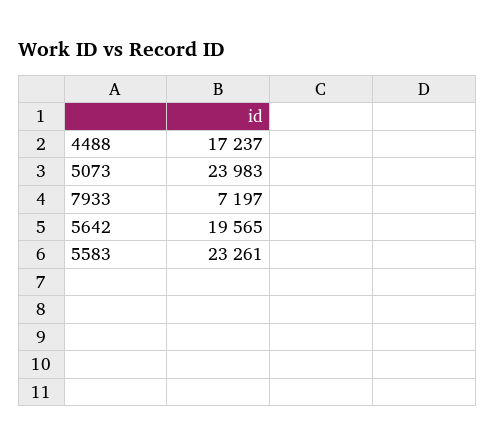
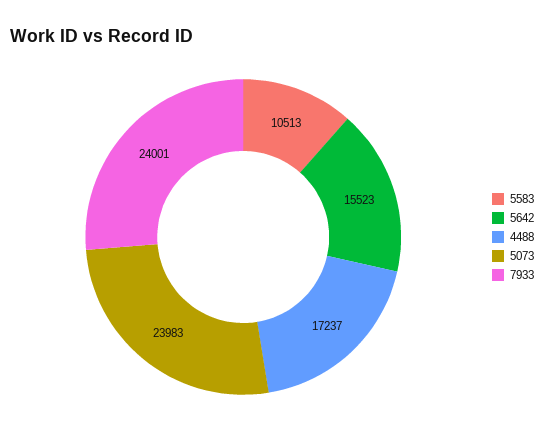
  {
    "4488": 17237,
    "5073": 23983,
-   "7933": 7197,
+   "7933": 24001,
-   "5642": 19565,
+   "5642": 15523,
-   "5583": 23261
+   "5583": 10513
  }

